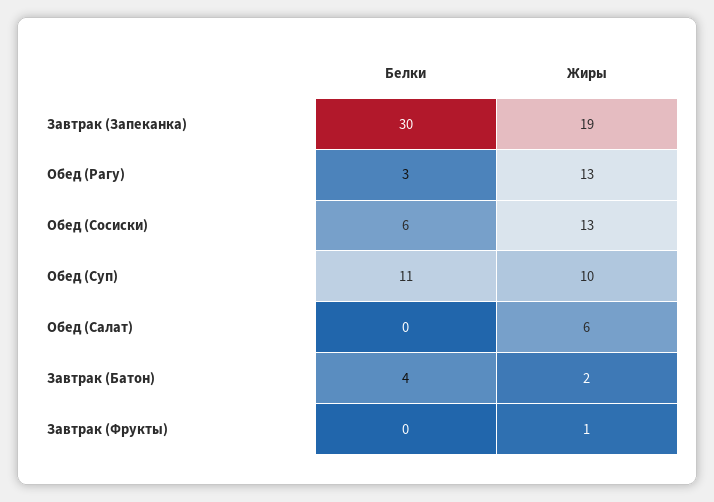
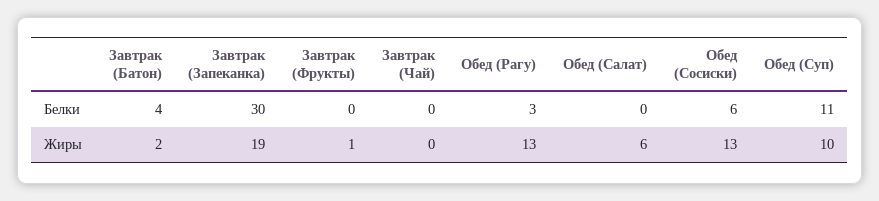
  {
    "Белки": {
      "Завтрак (Запеканка)": 30,
      "Обед (Рагу)": 3,
      "Обед (Сосиски)": 6,
      "Обед (Суп)": 11,
      "Обед (Салат)": 0,
      "Завтрак (Батон)": 4,
-     "Завтрак (Фрукты)": 0
+     "Завтрак (Фрукты)": 0,
+     "Завтрак (Чай)": 0
    },
    "Жиры": {
      "Завтрак (Запеканка)": 19,
      "Обед (Рагу)": 13,
      "Обед (Сосиски)": 13,
      "Обед (Суп)": 10,
      "Обед (Салат)": 6,
      "Завтрак (Батон)": 2,
-     "Завтрак (Фрукты)": 1
+     "Завтрак (Фрукты)": 1,
+     "Завтрак (Чай)": 0
    }
  }

